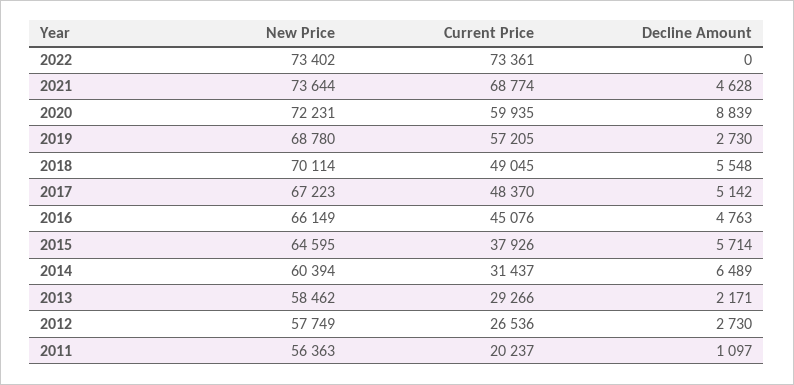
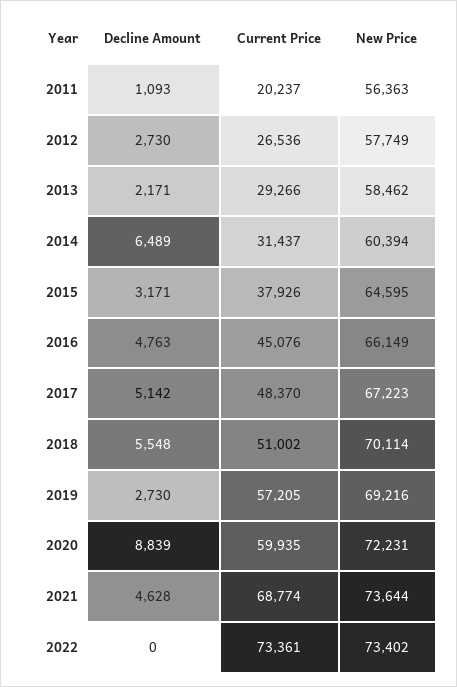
  {
    "New Price": {
      "2022": 73402,
      "2021": 73644,
      "2020": 72231,
-     "2019": 68780,
+     "2019": 69216,
      "2018": 70114,
      "2017": 67223,
      "2016": 66149,
      "2015": 64595,
      "2014": 60394,
      "2013": 58462,
      "2012": 57749,
      "2011": 56363
    },
    "Current Price": {
      "2022": 73361,
      "2021": 68774,
      "2020": 59935,
      "2019": 57205,
-     "2018": 49045,
+     "2018": 51002,
      "2017": 48370,
      "2016": 45076,
      "2015": 37926,
      "2014": 31437,
      "2013": 29266,
      "2012": 26536,
      "2011": 20237
    },
    "Decline Amount": {
      "2022": 0,
      "2021": 4628,
      "2020": 8839,
      "2019": 2730,
      "2018": 5548,
      "2017": 5142,
      "2016": 4763,
-     "2015": 5714,
+     "2015": 3171,
      "2014": 6489,
      "2013": 2171,
      "2012": 2730,
-     "2011": 1097
+     "2011": 1093
    }
  }

